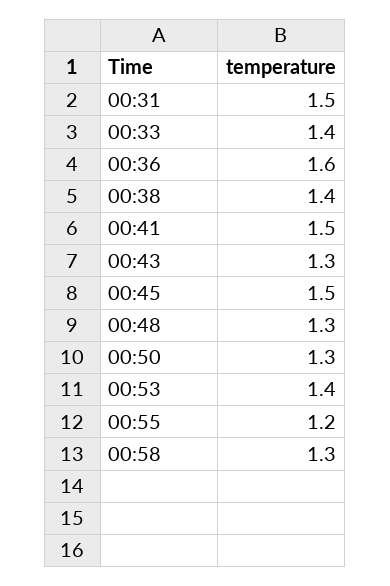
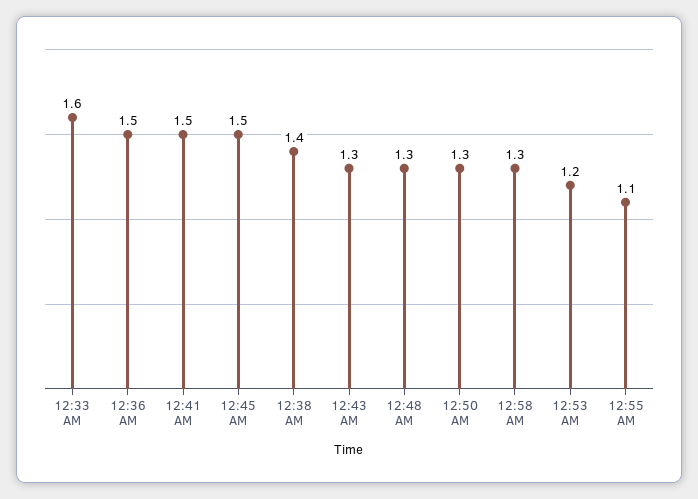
  {
-   "00:31": 1.5,
-   "00:33": 1.4,
+   "00:33": 1.6,
-   "00:36": 1.6,
+   "00:36": 1.5,
    "00:38": 1.4,
    "00:41": 1.5,
    "00:43": 1.3,
    "00:45": 1.5,
    "00:48": 1.3,
    "00:50": 1.3,
-   "00:53": 1.4,
+   "00:53": 1.2,
-   "00:55": 1.2,
+   "00:55": 1.1,
    "00:58": 1.3
  }

